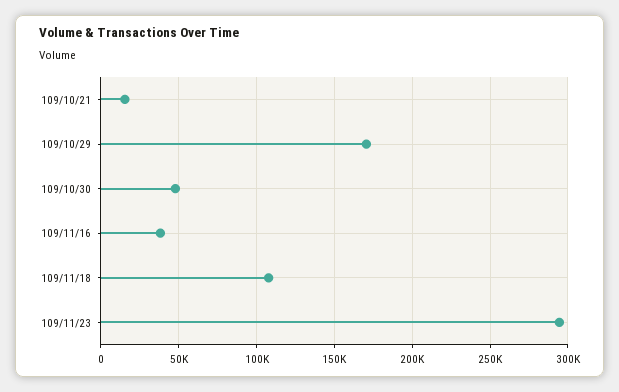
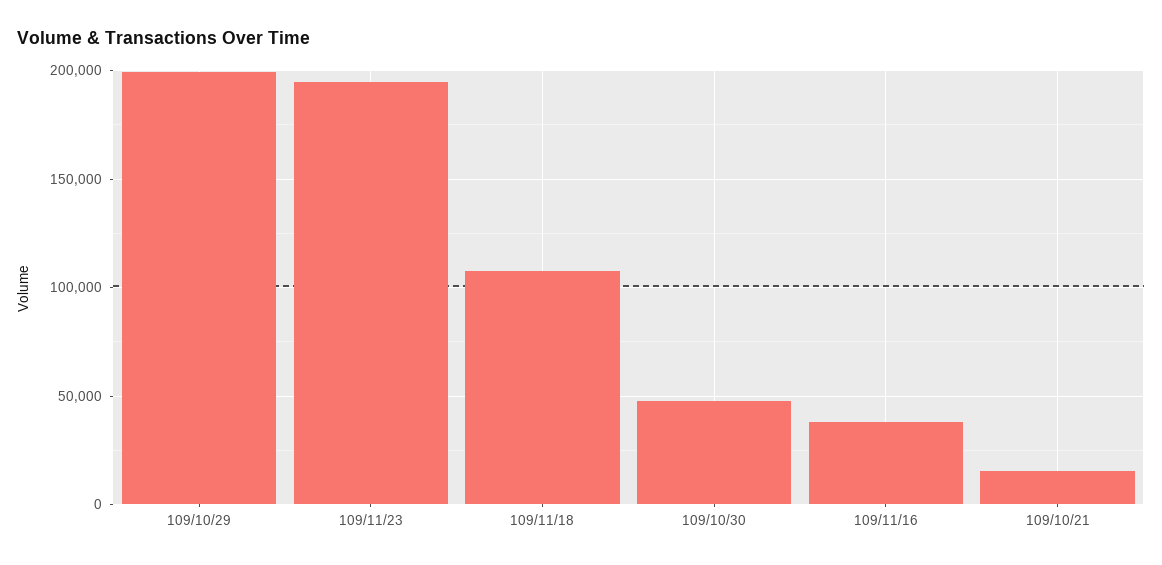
  {
    "109/10/21": 15000,
-   "109/10/29": 170000,
+   "109/10/29": 200000,
    "109/10/30": 50000,
    "109/11/16": 40000,
    "109/11/18": 110000,
-   "109/11/23": 295000
+   "109/11/23": 195000
  }

